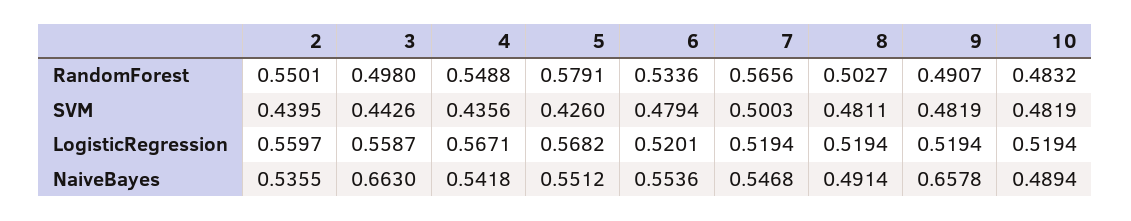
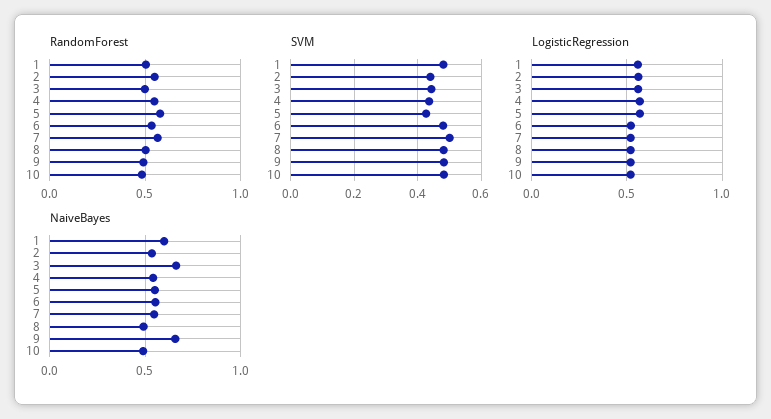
  {
    "RandomForest": {
      "2": 0.5501,
      "3": 0.498,
      "4": 0.5488,
      "5": 0.5791,
      "6": 0.5336,
      "7": 0.5656,
      "8": 0.5027,
      "9": 0.4907,
-     "10": 0.4832
+     "10": 0.4832,
+     "1": 0.5
    },
    "SVM": {
      "2": 0.4395,
      "3": 0.4426,
      "4": 0.4356,
      "5": 0.426,
      "6": 0.4794,
      "7": 0.5003,
      "8": 0.4811,
      "9": 0.4819,
-     "10": 0.4819
+     "10": 0.4819,
+     "1": 0.48
    },
    "LogisticRegression": {
      "2": 0.5597,
      "3": 0.5587,
      "4": 0.5671,
      "5": 0.5682,
      "6": 0.5201,
      "7": 0.5194,
      "8": 0.5194,
      "9": 0.5194,
-     "10": 0.5194
+     "10": 0.5194,
+     "1": 0.55
    },
    "NaiveBayes": {
      "2": 0.5355,
      "3": 0.663,
      "4": 0.5418,
      "5": 0.5512,
      "6": 0.5536,
      "7": 0.5468,
      "8": 0.4914,
      "9": 0.6578,
-     "10": 0.4894
+     "10": 0.4894,
+     "1": 0.6
    }
  }

